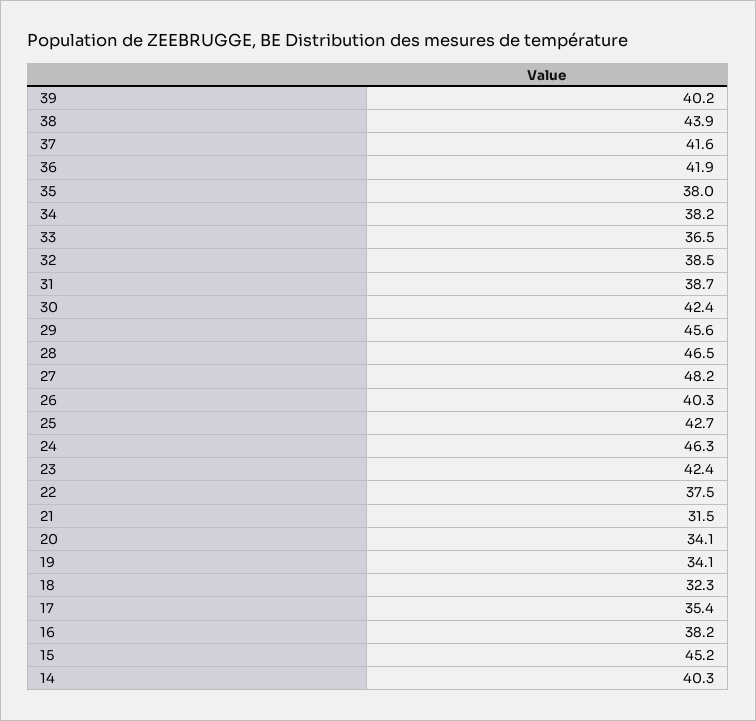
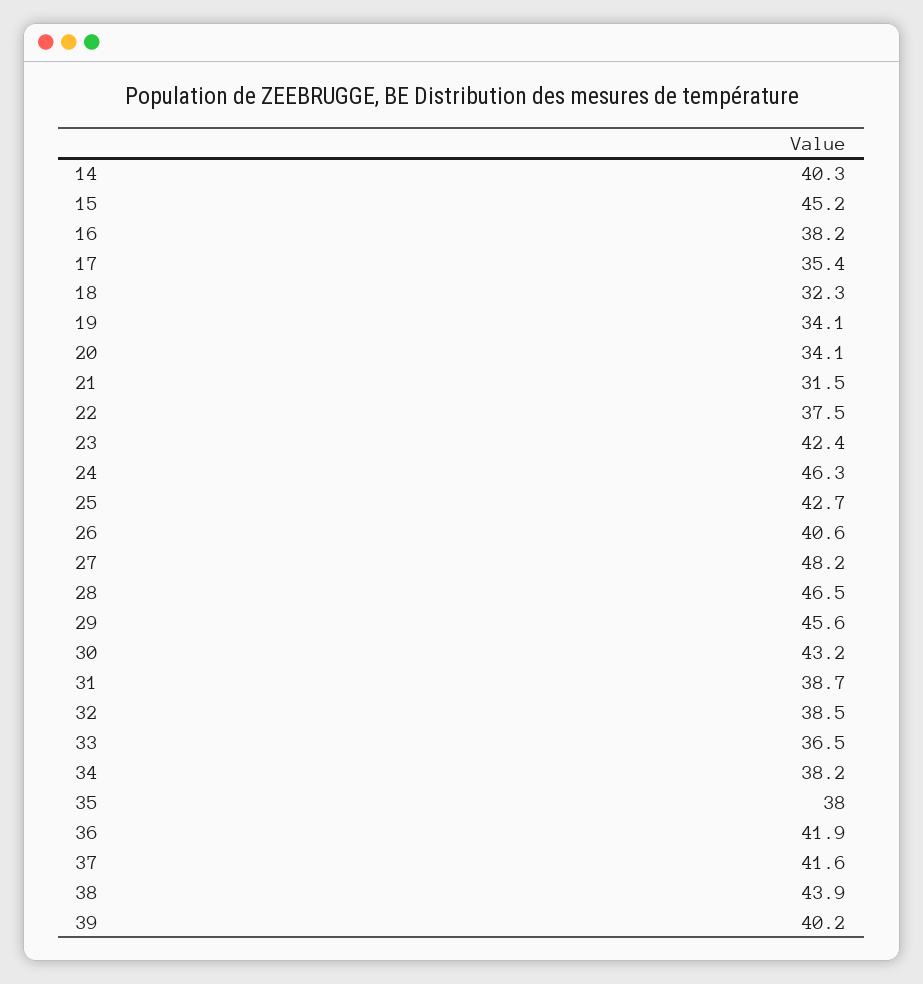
  {
    "39": 40.2,
    "38": 43.9,
    "37": 41.6,
    "36": 41.9,
    "35": 38,
    "34": 38.2,
    "33": 36.5,
    "32": 38.5,
    "31": 38.7,
-   "30": 42.4,
+   "30": 43.2,
    "29": 45.6,
    "28": 46.5,
    "27": 48.2,
-   "26": 40.3,
+   "26": 40.6,
    "25": 42.7,
    "24": 46.3,
    "23": 42.4,
    "22": 37.5,
    "21": 31.5,
    "20": 34.1,
    "19": 34.1,
    "18": 32.3,
    "17": 35.4,
    "16": 38.2,
    "15": 45.2,
    "14": 40.3
  }

